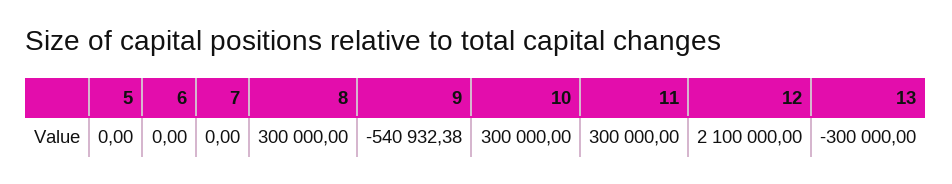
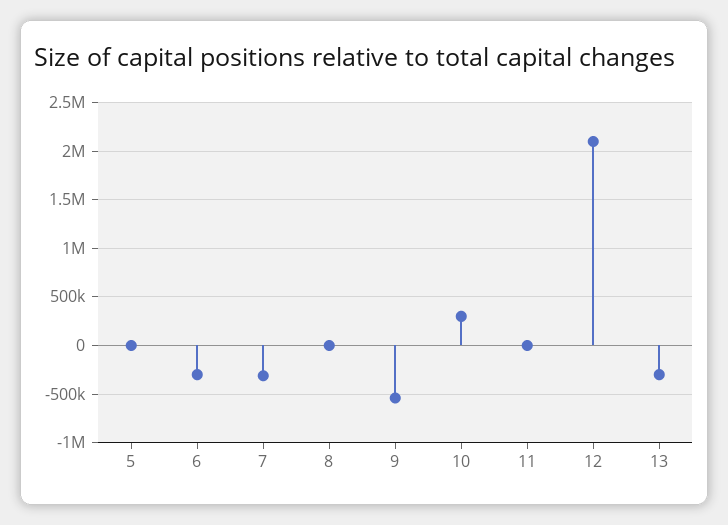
  {
    "5": 0,
-   "6": 0,
+   "6": -300000,
-   "7": 0,
+   "7": -300000,
-   "8": 300000,
+   "8": 0,
    "9": -540932.38,
    "10": 300000,
-   "11": 300000,
+   "11": 0,
    "12": 2100000,
    "13": -300000
  }

